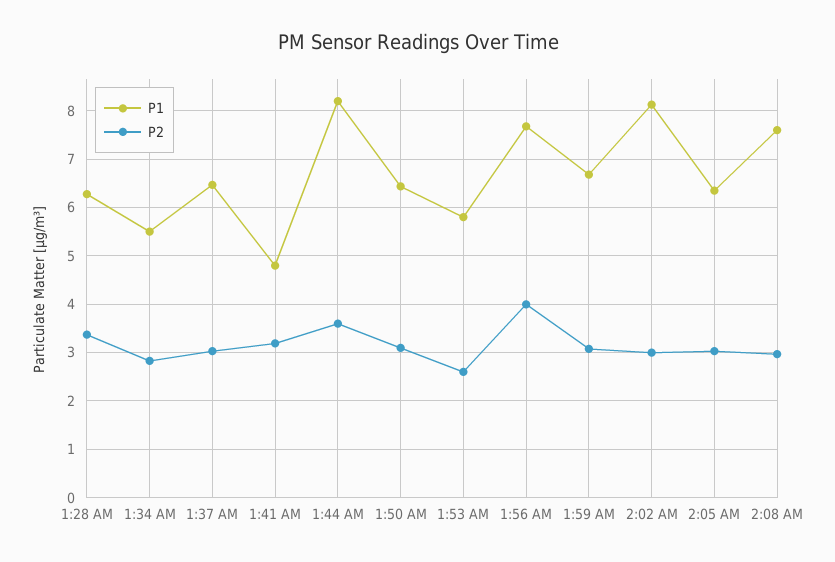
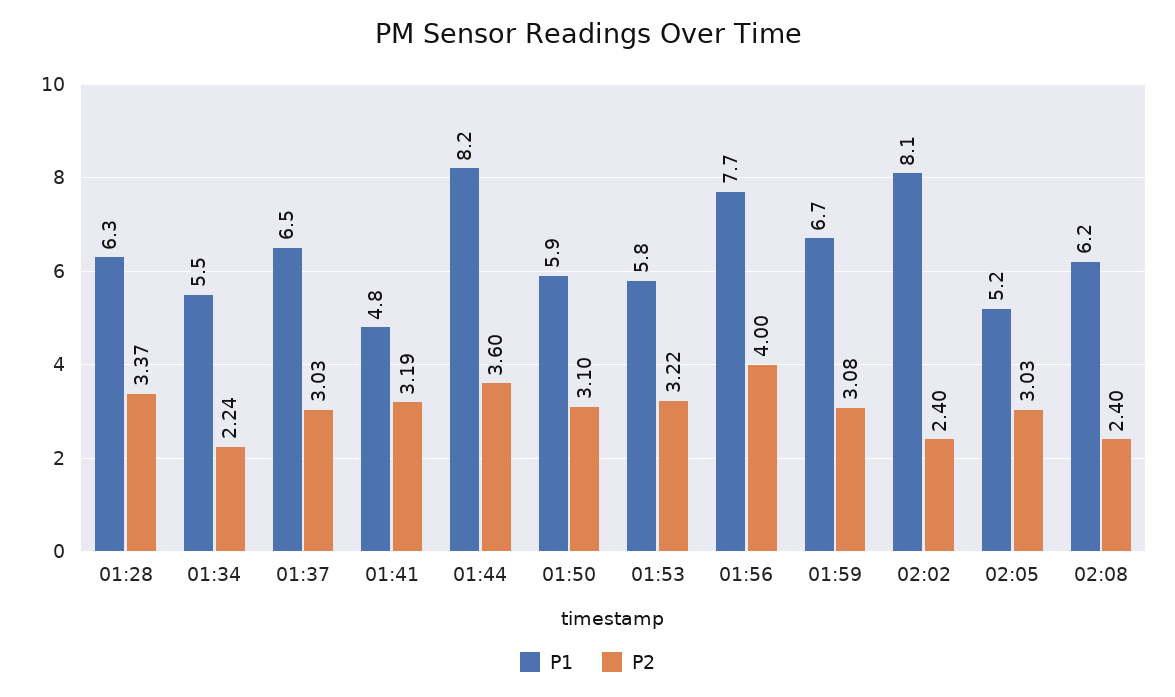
  {
    "P1": {
      "1:28 AM": 6.3,
      "1:34 AM": 5.5,
      "1:37 AM": 6.5,
      "1:41 AM": 4.8,
      "1:44 AM": 8.2,
-     "1:50 AM": 6.4,
+     "1:50 AM": 5.9,
      "1:53 AM": 5.8,
      "1:56 AM": 7.7,
      "1:59 AM": 6.7,
      "2:02 AM": 8.1,
-     "2:05 AM": 6.4,
+     "2:05 AM": 5.2,
-     "2:08 AM": 7.6
+     "2:08 AM": 6.2
    },
    "P2": {
      "1:28 AM": 3.37,
-     "1:34 AM": 2.8,
+     "1:34 AM": 2.24,
      "1:37 AM": 3.03,
      "1:41 AM": 3.19,
      "1:44 AM": 3.6,
      "1:50 AM": 3.1,
-     "1:53 AM": 2.6,
+     "1:53 AM": 3.22,
      "1:56 AM": 4,
      "1:59 AM": 3.08,
-     "2:02 AM": 3,
+     "2:02 AM": 2.4,
      "2:05 AM": 3.03,
-     "2:08 AM": 3
+     "2:08 AM": 2.4
    }
  }

